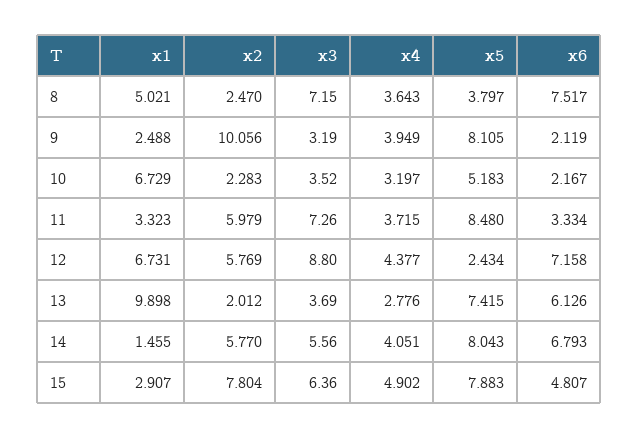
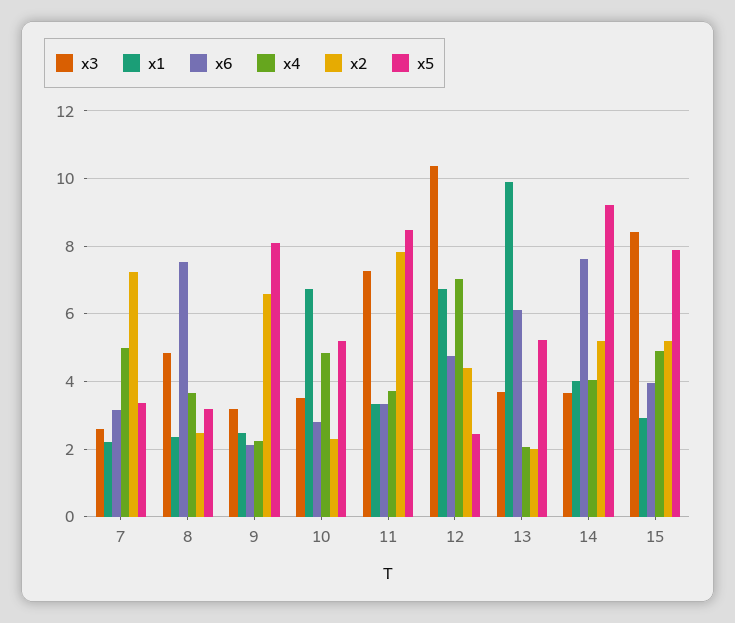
  {
    "x1": {
-     "8": 5.021,
+     "8": 2.4,
      "9": 2.488,
      "10": 6.729,
      "11": 3.323,
      "12": 6.731,
      "13": 9.898,
-     "14": 1.455,
+     "14": 4,
-     "15": 2.907
+     "15": 2.907,
+     "7": 2.2
    },
    "x2": {
      "8": 2.47,
-     "9": 10.056,
+     "9": 6.6,
      "10": 2.283,
-     "11": 5.979,
+     "11": 7.8,
-     "12": 5.769,
+     "12": 4.4,
      "13": 2.012,
-     "14": 5.77,
+     "14": 5.2,
-     "15": 7.804
+     "15": 5.2,
+     "7": 7.2
    },
    "x3": {
-     "8": 7.15,
+     "8": 4.8,
      "9": 3.19,
      "10": 3.52,
      "11": 7.26,
-     "12": 8.8,
+     "12": 10.4,
      "13": 3.69,
-     "14": 5.56,
+     "14": 3.6,
-     "15": 6.36
+     "15": 8.4,
+     "7": 2.6
    },
    "x4": {
      "8": 3.643,
-     "9": 3.949,
+     "9": 2.2,
-     "10": 3.197,
+     "10": 4.8,
      "11": 3.715,
-     "12": 4.377,
+     "12": 7,
-     "13": 2.776,
+     "13": 2,
      "14": 4.051,
-     "15": 4.902
+     "15": 4.902,
+     "7": 5
    },
    "x5": {
-     "8": 3.797,
+     "8": 3.2,
      "9": 8.105,
      "10": 5.183,
      "11": 8.48,
      "12": 2.434,
-     "13": 7.415,
+     "13": 5.2,
-     "14": 8.043,
+     "14": 9.2,
-     "15": 7.883
+     "15": 7.883,
+     "7": 3.4
    },
    "x6": {
      "8": 7.517,
      "9": 2.119,
-     "10": 2.167,
+     "10": 2.8,
      "11": 3.334,
-     "12": 7.158,
+     "12": 4.8,
      "13": 6.126,
-     "14": 6.793,
+     "14": 7.6,
-     "15": 4.807
+     "15": 4,
+     "7": 3.2
    }
  }

